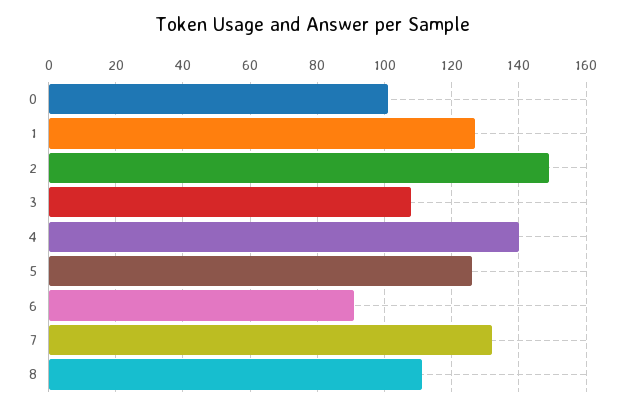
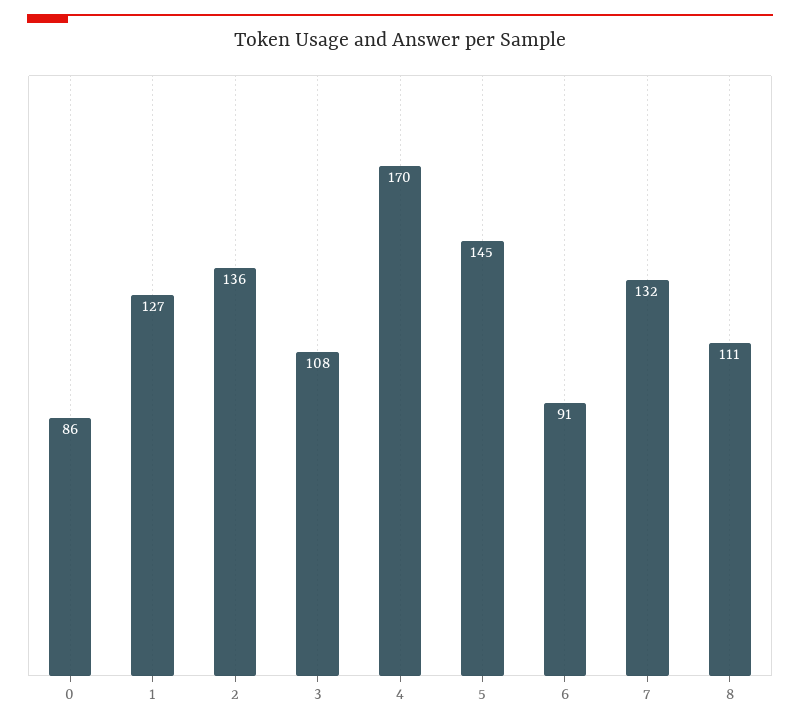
  {
-   "0": 100,
+   "0": 86,
    "1": 127,
-   "2": 150,
+   "2": 136,
    "3": 108,
-   "4": 140,
+   "4": 170,
-   "5": 125,
+   "5": 145,
    "6": 91,
    "7": 132,
    "8": 111
  }

